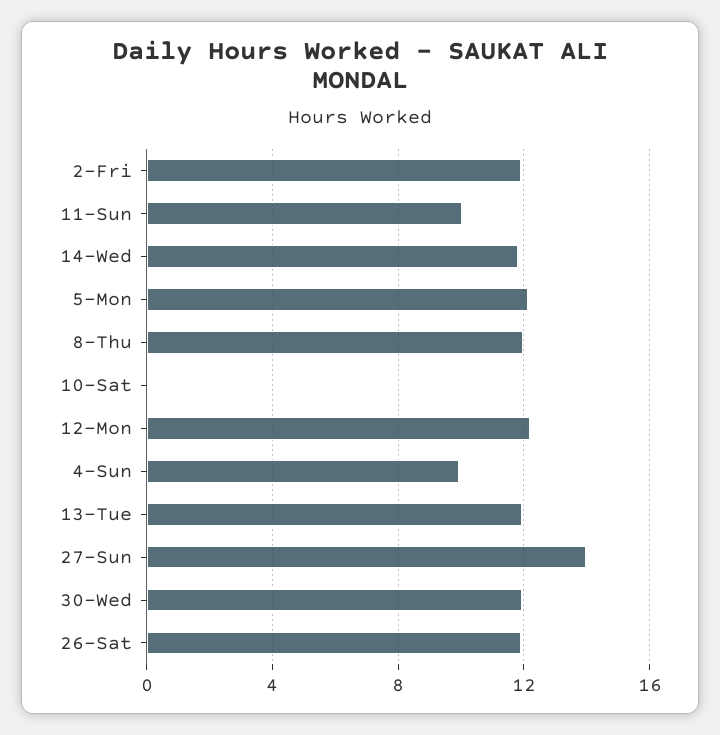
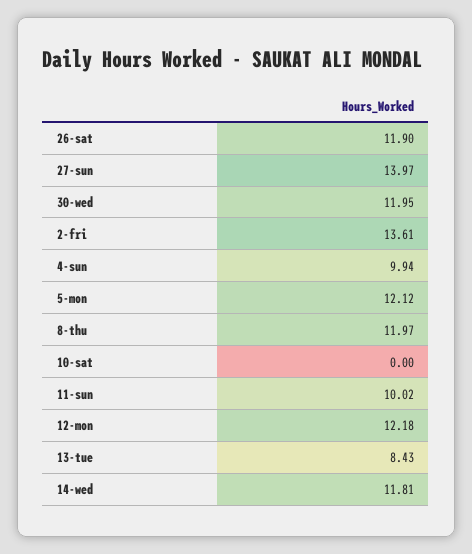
  {
-   "2-Fri": 12,
+   "2-Fri": 13.61,
    "11-Sun": 10.02,
    "14-Wed": 11.81,
    "5-Mon": 12.12,
    "8-Thu": 11.97,
    "10-Sat": 0,
    "12-Mon": 12.18,
    "4-Sun": 9.94,
-   "13-Tue": 12,
+   "13-Tue": 8.43,
    "27-Sun": 13.97,
    "30-Wed": 11.95,
    "26-Sat": 11.9
  }

